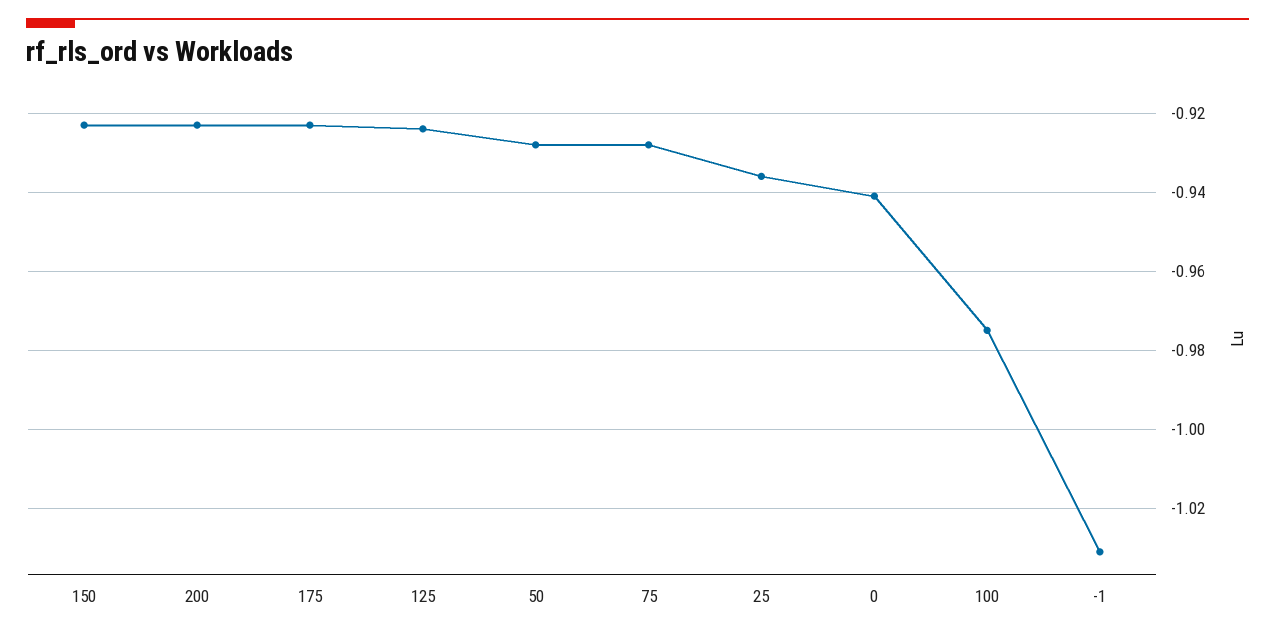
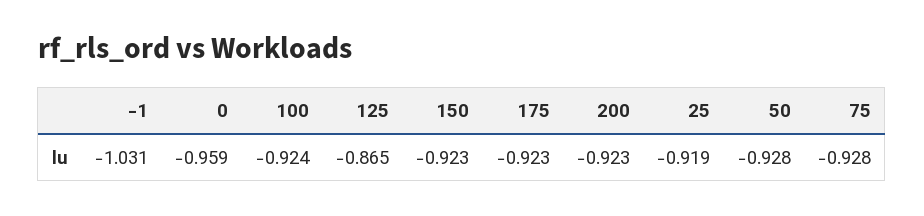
  {
    "150": -0.923,
    "200": -0.923,
    "175": -0.923,
-   "125": -0.925,
+   "125": -0.865,
    "50": -0.928,
    "75": -0.928,
-   "25": -0.935,
+   "25": -0.919,
-   "0": -0.94,
+   "0": -0.959,
-   "100": -0.975,
+   "100": -0.924,
    "-1": -1.031
  }

